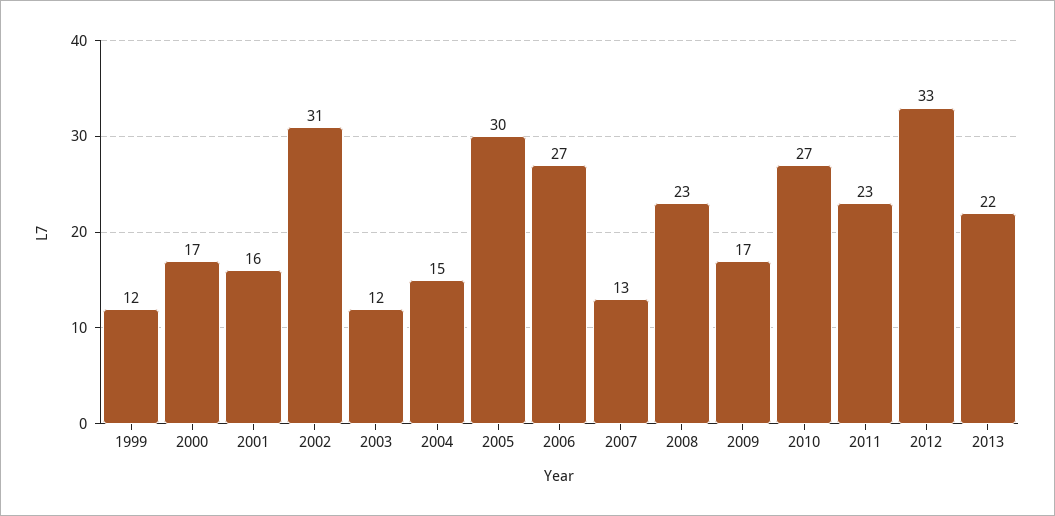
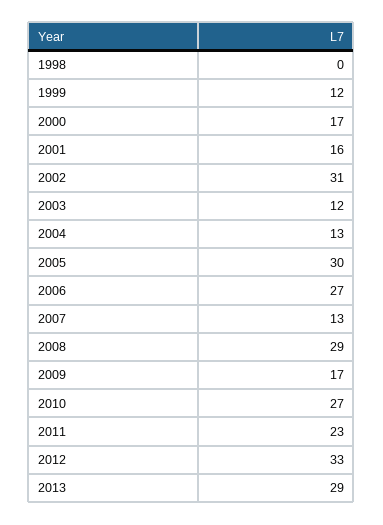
  {
    "1999": 12,
    "2000": 17,
    "2001": 16,
    "2002": 31,
    "2003": 12,
-   "2004": 15,
+   "2004": 13,
    "2005": 30,
    "2006": 27,
    "2007": 13,
-   "2008": 23,
+   "2008": 29,
    "2009": 17,
    "2010": 27,
    "2011": 23,
    "2012": 33,
-   "2013": 22
+   "2013": 29,
+   "1998": 0
  }

